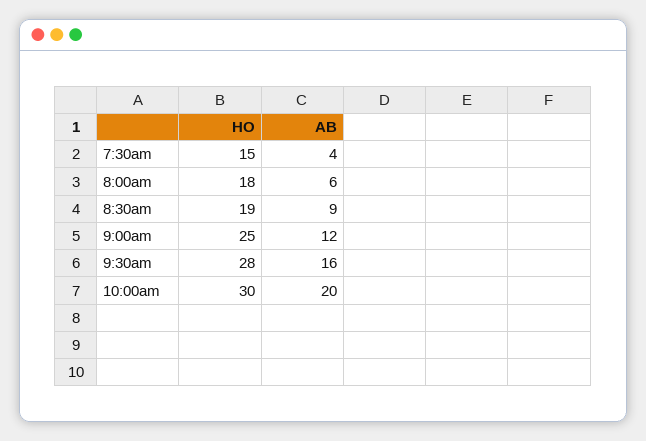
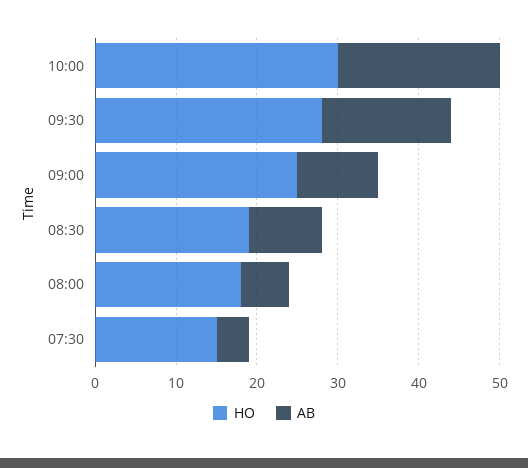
  {
    "HO": {
      "7:30am": 15,
      "8:00am": 18,
      "8:30am": 19,
      "9:00am": 25,
      "9:30am": 28,
      "10:00am": 30
    },
    "AB": {
      "7:30am": 4,
      "8:00am": 6,
      "8:30am": 9,
-     "9:00am": 12,
+     "9:00am": 10,
      "9:30am": 16,
      "10:00am": 20
    }
  }

